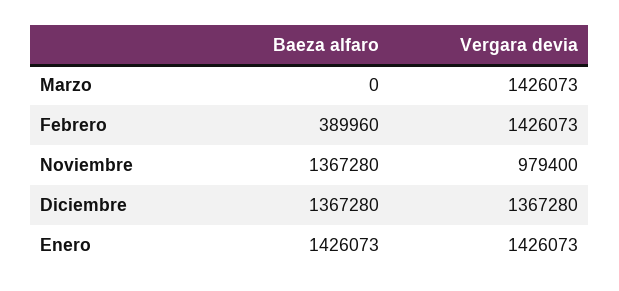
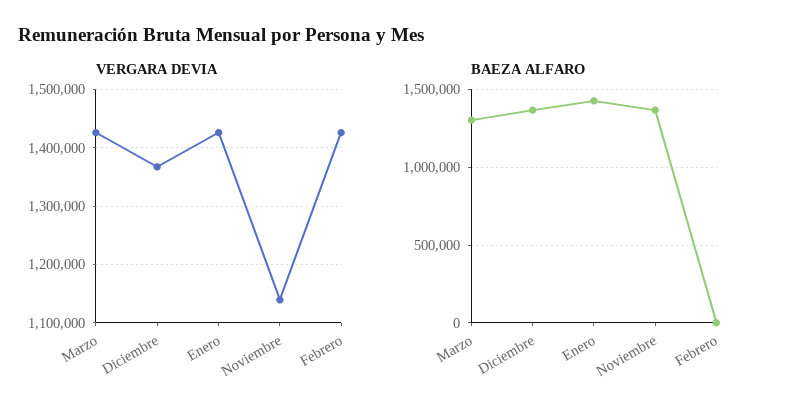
  {
    "Baeza alfaro": {
-     "Marzo": 0,
+     "Marzo": 1300000,
-     "Febrero": 389960,
+     "Febrero": 0,
      "Noviembre": 1367280,
      "Diciembre": 1367280,
      "Enero": 1426073
    },
    "Vergara devia": {
      "Marzo": 1426073,
      "Febrero": 1426073,
-     "Noviembre": 979400,
+     "Noviembre": 1140000,
      "Diciembre": 1367280,
      "Enero": 1426073
    }
  }

